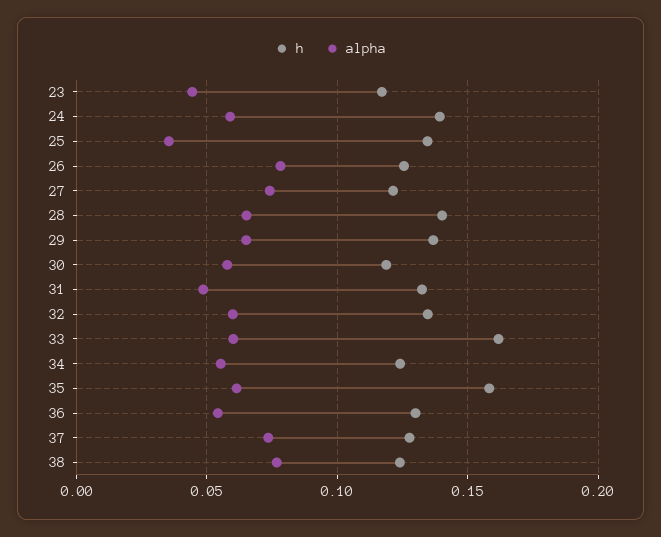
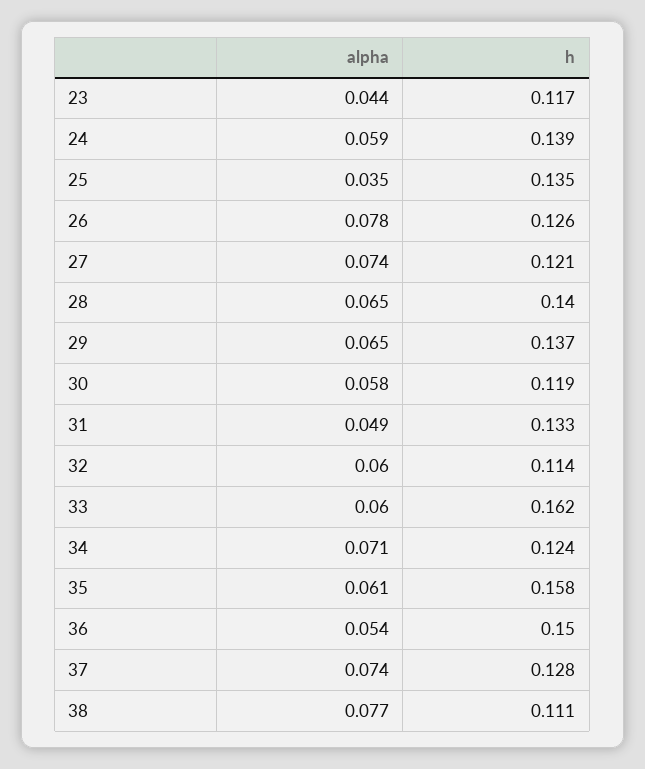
  {
    "h": {
      "23": 0.117,
      "24": 0.139,
      "25": 0.135,
      "26": 0.126,
      "27": 0.121,
      "28": 0.14,
      "29": 0.137,
      "30": 0.119,
      "31": 0.133,
-     "32": 0.135,
+     "32": 0.114,
      "33": 0.162,
      "34": 0.124,
      "35": 0.158,
-     "36": 0.13,
+     "36": 0.15,
      "37": 0.128,
-     "38": 0.125
+     "38": 0.111
    },
    "alpha": {
      "23": 0.044,
      "24": 0.059,
      "25": 0.035,
      "26": 0.078,
      "27": 0.074,
      "28": 0.065,
      "29": 0.065,
      "30": 0.058,
      "31": 0.049,
      "32": 0.06,
      "33": 0.06,
-     "34": 0.055,
+     "34": 0.071,
      "35": 0.061,
      "36": 0.054,
      "37": 0.074,
      "38": 0.077
    }
  }

